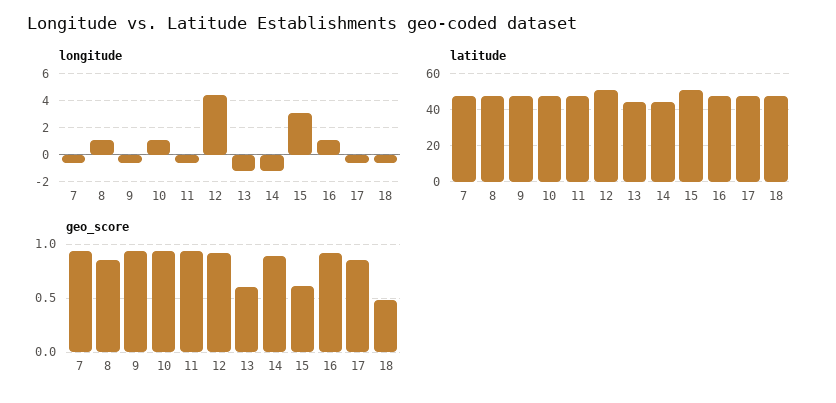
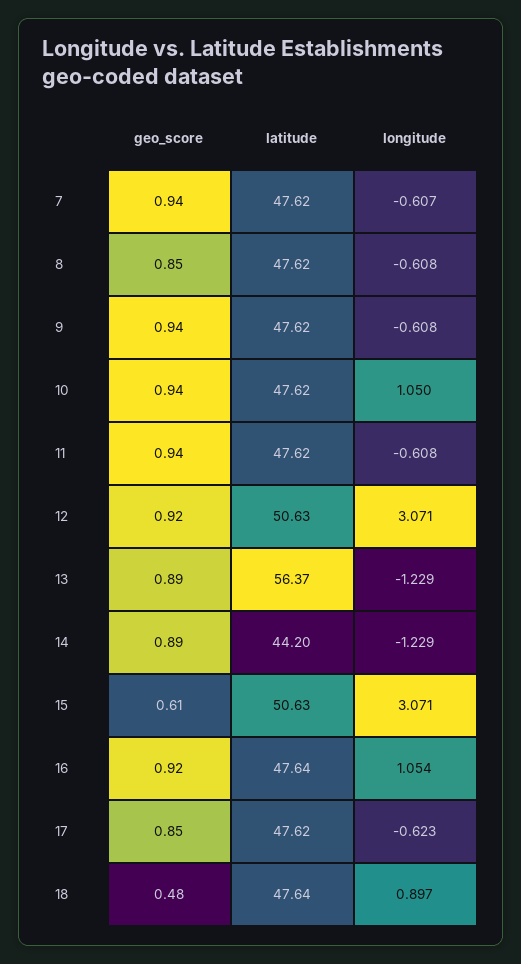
  {
    "longitude": {
      "7": -0.607,
-     "8": 1,
+     "8": -0.608,
      "9": -0.608,
      "10": 1.05,
      "11": -0.608,
-     "12": 4.5,
+     "12": 3.071,
      "13": -1.229,
      "14": -1.229,
      "15": 3.071,
      "16": 1.054,
      "17": -0.623,
-     "18": -0.5
+     "18": 0.897
    },
    "latitude": {
      "7": 47.62,
      "8": 47.62,
      "9": 47.62,
      "10": 47.62,
      "11": 47.62,
      "12": 50.63,
-     "13": 45,
+     "13": 56.37,
      "14": 44.2,
      "15": 50.63,
      "16": 47.64,
      "17": 47.62,
      "18": 47.64
    },
    "geo_score": {
      "7": 0.94,
      "8": 0.85,
      "9": 0.94,
      "10": 0.94,
      "11": 0.94,
      "12": 0.92,
-     "13": 0.6,
+     "13": 0.89,
      "14": 0.89,
      "15": 0.61,
      "16": 0.92,
      "17": 0.85,
      "18": 0.48
    }
  }

